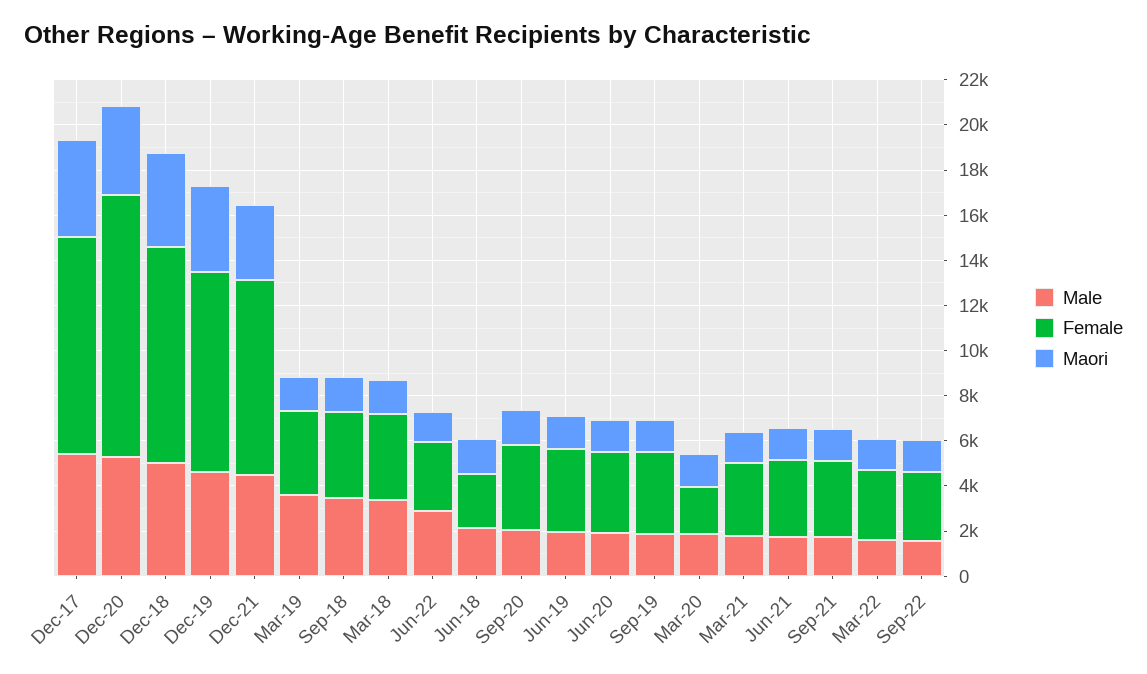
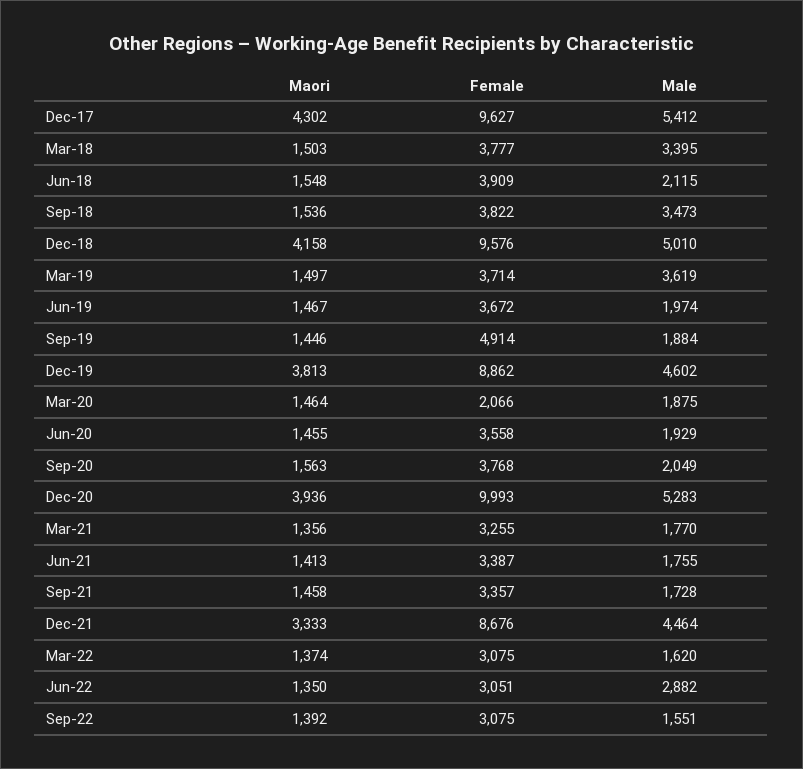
  {
    "Male": {
      "Dec-17": 5412,
      "Dec-20": 5283,
      "Dec-18": 5010,
      "Dec-19": 4602,
      "Dec-21": 4464,
      "Mar-19": 3619,
      "Sep-18": 3473,
      "Mar-18": 3395,
      "Jun-22": 2882,
      "Jun-18": 2115,
      "Sep-20": 2049,
      "Jun-19": 1974,
      "Jun-20": 1929,
      "Sep-19": 1884,
      "Mar-20": 1875,
      "Mar-21": 1770,
      "Jun-21": 1755,
      "Sep-21": 1728,
      "Mar-22": 1620,
      "Sep-22": 1551
    },
    "Female": {
      "Dec-17": 9627,
-     "Dec-20": 11500,
+     "Dec-20": 9993,
      "Dec-18": 9576,
      "Dec-19": 8862,
      "Dec-21": 8676,
      "Mar-19": 3714,
      "Sep-18": 3822,
      "Mar-18": 3777,
      "Jun-22": 3051,
-     "Jun-18": 2500,
+     "Jun-18": 3909,
      "Sep-20": 3768,
      "Jun-19": 3672,
      "Jun-20": 3558,
-     "Sep-19": 3500,
+     "Sep-19": 4914,
      "Mar-20": 2066,
      "Mar-21": 3255,
      "Jun-21": 3387,
      "Sep-21": 3357,
      "Mar-22": 3075,
      "Sep-22": 3075
    },
    "Maori": {
      "Dec-17": 4302,
      "Dec-20": 3936,
      "Dec-18": 4158,
      "Dec-19": 3813,
      "Dec-21": 3333,
      "Mar-19": 1497,
      "Sep-18": 1536,
      "Mar-18": 1503,
      "Jun-22": 1350,
      "Jun-18": 1548,
      "Sep-20": 1563,
      "Jun-19": 1467,
      "Jun-20": 1455,
      "Sep-19": 1446,
      "Mar-20": 1464,
      "Mar-21": 1356,
      "Jun-21": 1413,
      "Sep-21": 1458,
      "Mar-22": 1374,
      "Sep-22": 1392
    }
  }

